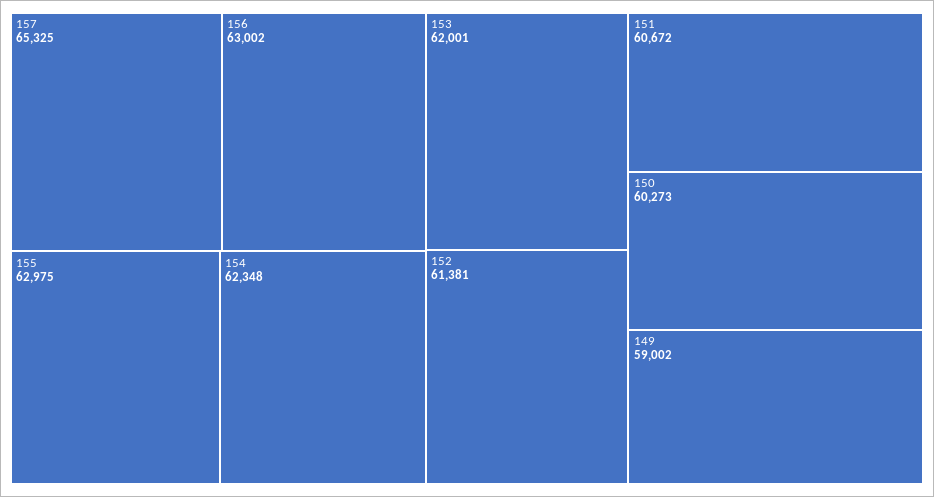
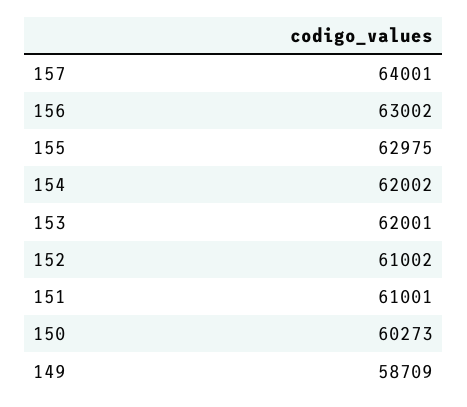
  {
-   "157": 65325,
+   "157": 64001,
    "156": 63002,
    "155": 62975,
-   "154": 62348,
+   "154": 62002,
    "153": 62001,
-   "152": 61381,
+   "152": 61002,
-   "151": 60672,
+   "151": 61001,
    "150": 60273,
-   "149": 59002
+   "149": 58709
  }

